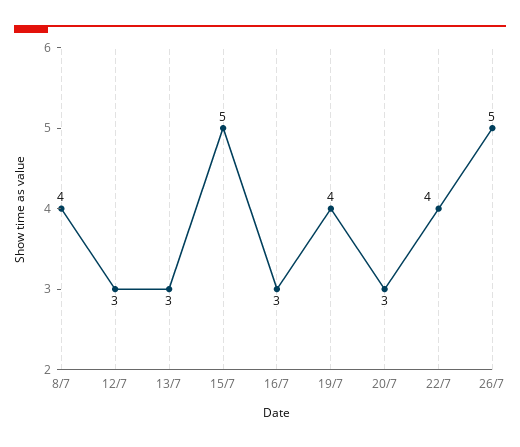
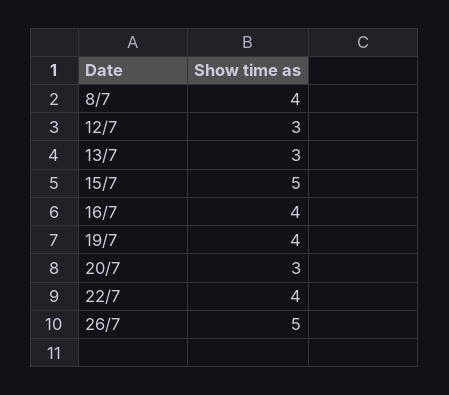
  {
    "8/7": 4,
    "12/7": 3,
    "13/7": 3,
    "15/7": 5,
-   "16/7": 3,
+   "16/7": 4,
    "19/7": 4,
    "20/7": 3,
    "22/7": 4,
    "26/7": 5
  }

